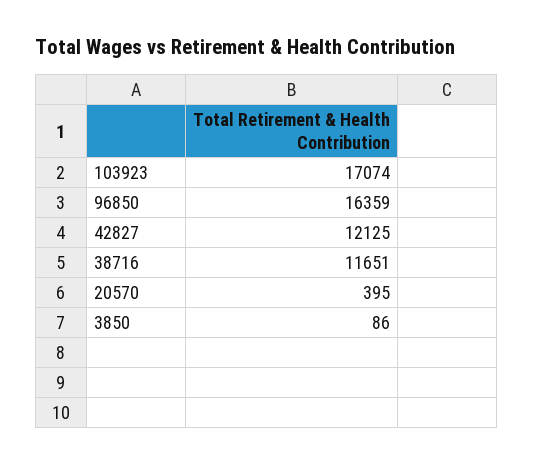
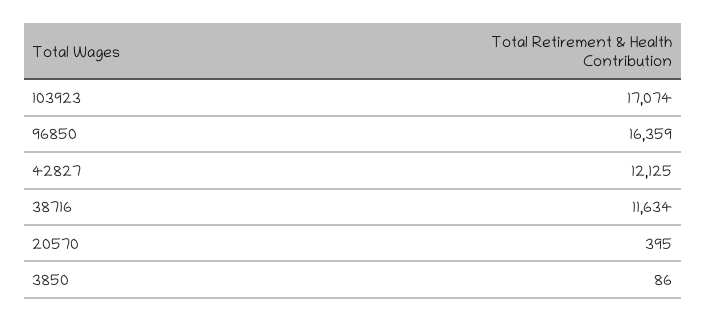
  {
    "103923": 17074,
    "96850": 16359,
    "42827": 12125,
-   "38716": 11651,
+   "38716": 11634,
    "20570": 395,
    "3850": 86
  }

